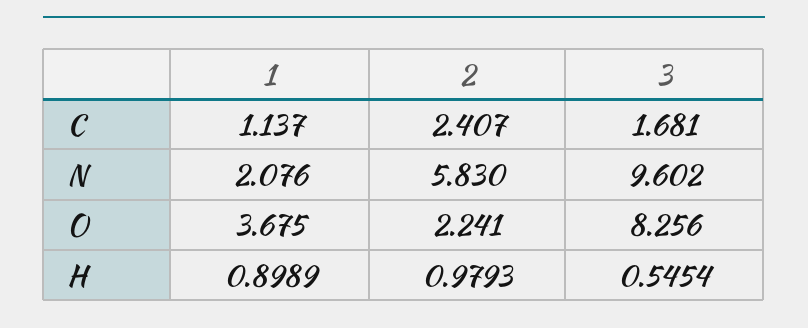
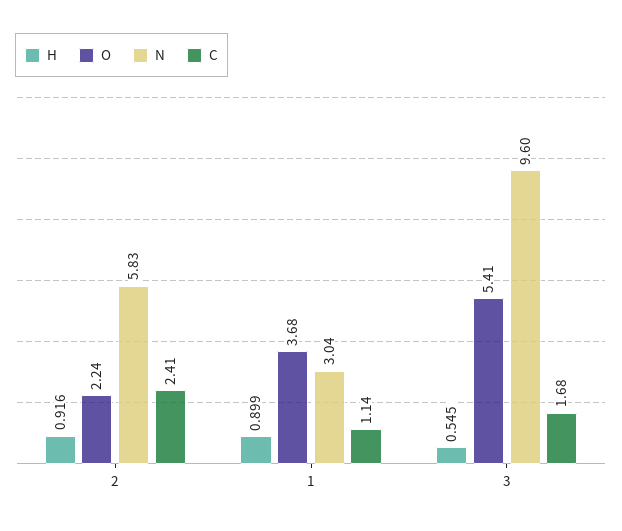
  {
    "C": {
      "1": 1.137,
      "2": 2.407,
      "3": 1.681
    },
    "N": {
-     "1": 2.076,
+     "1": 3.04,
      "2": 5.83,
      "3": 9.602
    },
    "O": {
      "1": 3.675,
      "2": 2.241,
-     "3": 8.256
+     "3": 5.41
    },
    "H": {
      "1": 0.8989,
-     "2": 0.9793,
+     "2": 0.916,
      "3": 0.5454
    }
  }

